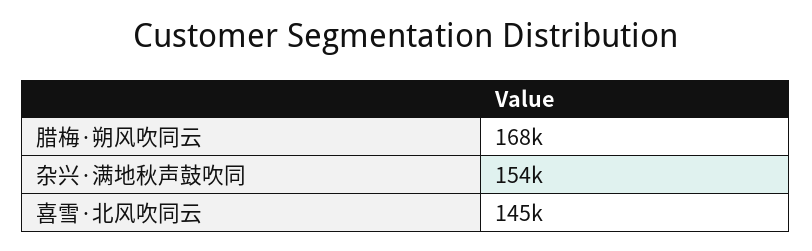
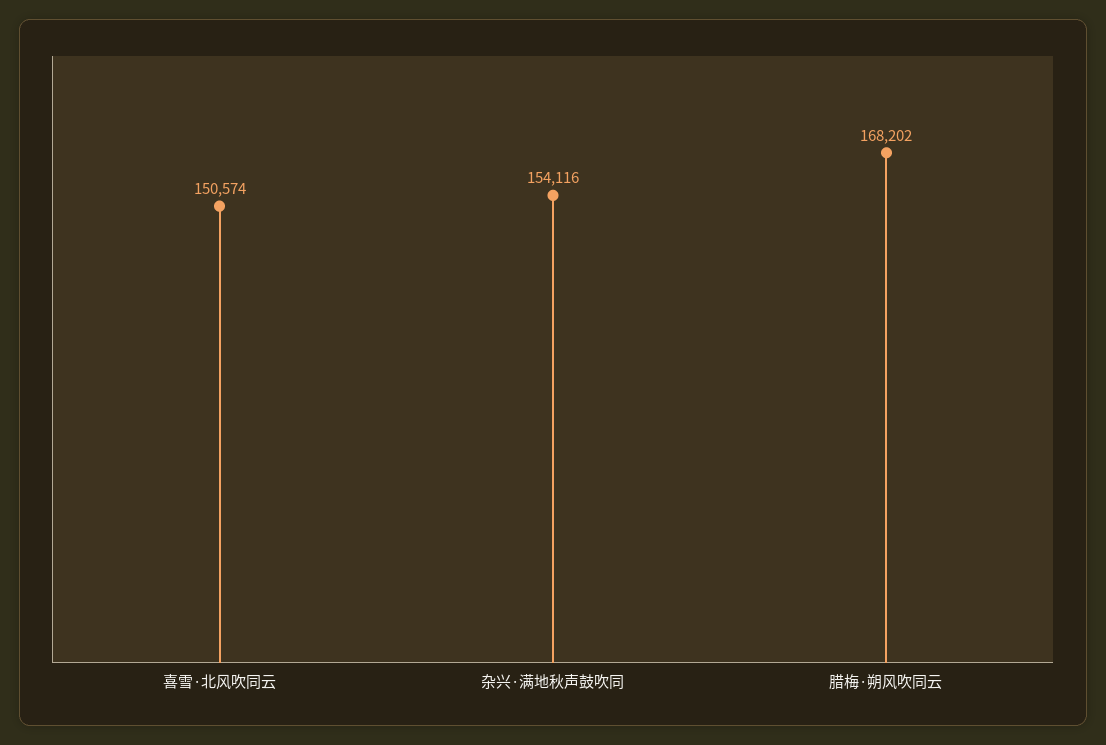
  {
    "腊梅·朔风吹同云": 168202,
    "杂兴·满地秋声鼓吹同": 154116,
-   "喜雪·北风吹同云": 145000
+   "喜雪·北风吹同云": 150574
  }

